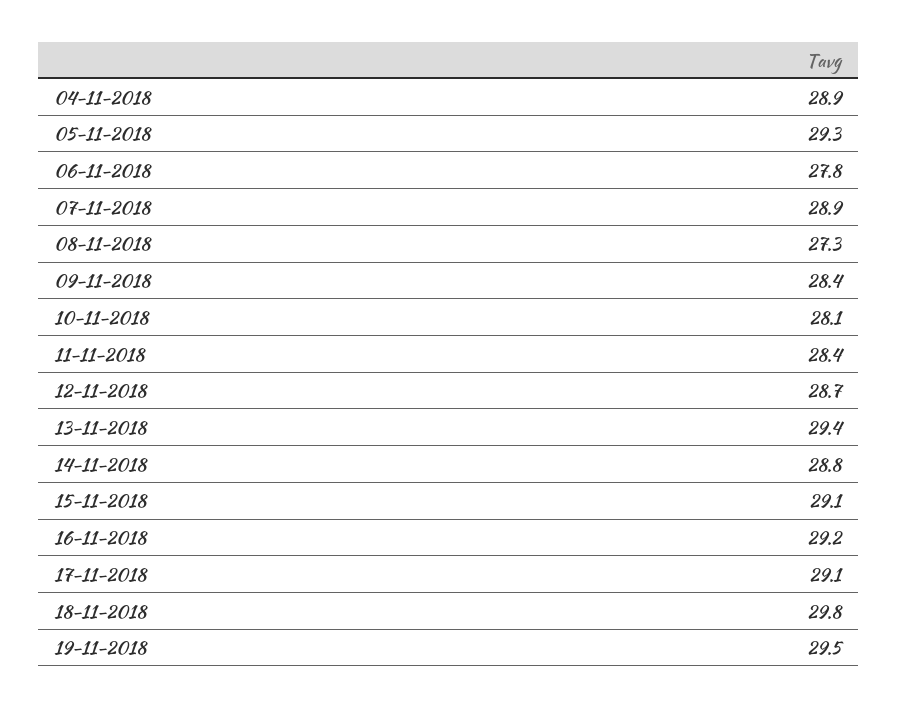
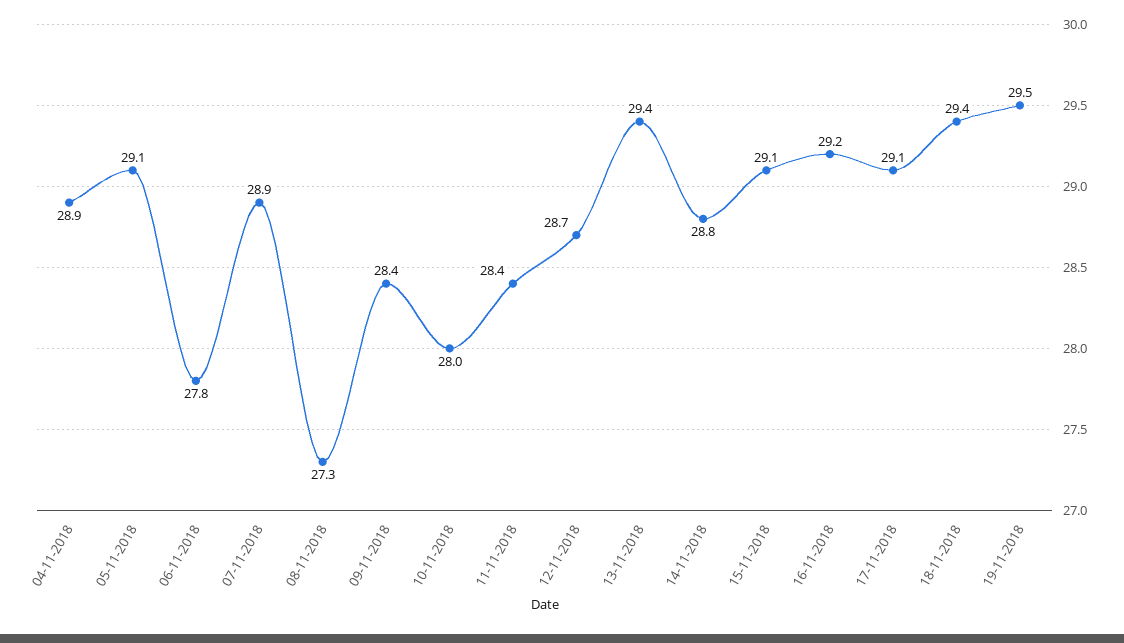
  {
    "04-11-2018": 28.9,
-   "05-11-2018": 29.3,
+   "05-11-2018": 29.1,
    "06-11-2018": 27.8,
    "07-11-2018": 28.9,
    "08-11-2018": 27.3,
    "09-11-2018": 28.4,
-   "10-11-2018": 28.1,
+   "10-11-2018": 28,
    "11-11-2018": 28.4,
    "12-11-2018": 28.7,
    "13-11-2018": 29.4,
    "14-11-2018": 28.8,
    "15-11-2018": 29.1,
    "16-11-2018": 29.2,
    "17-11-2018": 29.1,
-   "18-11-2018": 29.8,
+   "18-11-2018": 29.4,
    "19-11-2018": 29.5
  }

